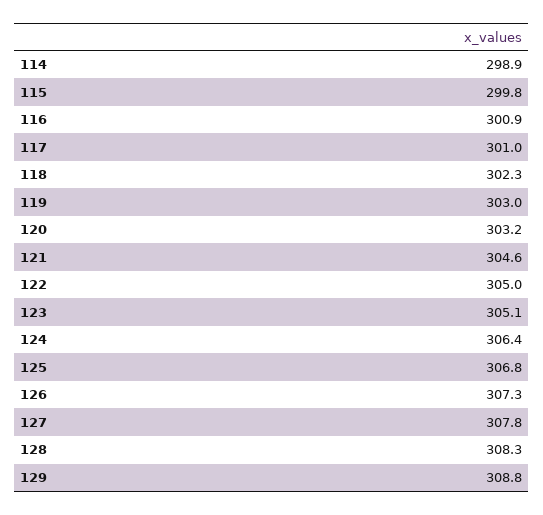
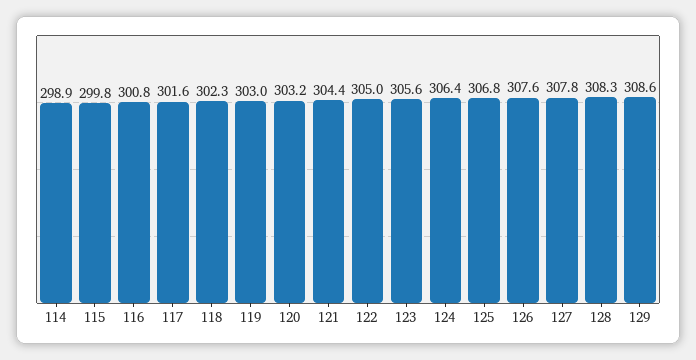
  {
    "114": 298.9,
    "115": 299.8,
-   "116": 300.9,
+   "116": 300.8,
-   "117": 301,
+   "117": 301.6,
    "118": 302.3,
    "119": 303,
    "120": 303.2,
-   "121": 304.6,
+   "121": 304.4,
    "122": 305,
-   "123": 305.1,
+   "123": 305.6,
    "124": 306.4,
    "125": 306.8,
-   "126": 307.3,
+   "126": 307.6,
    "127": 307.8,
    "128": 308.3,
-   "129": 308.8
+   "129": 308.6
  }

